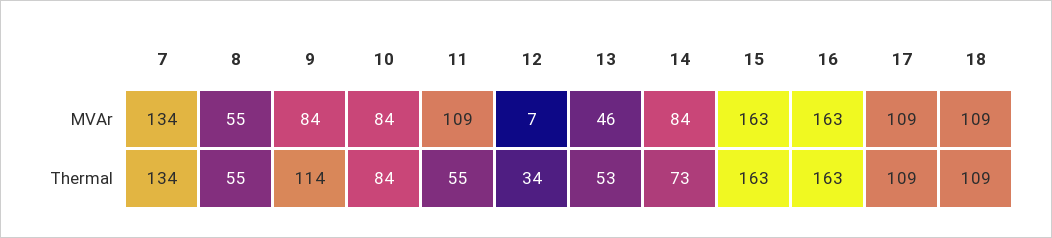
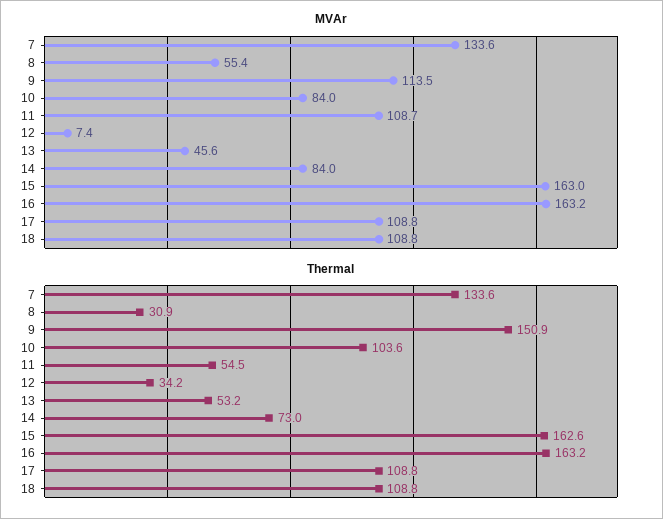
  {
    "MVAr": {
      "7": 133.6,
      "8": 55.4,
-     "9": 84,
+     "9": 113.5,
      "10": 84,
      "11": 108.7,
      "12": 7.4,
      "13": 45.6,
      "14": 84,
      "15": 163,
      "16": 163.2,
      "17": 108.8,
      "18": 108.8
    },
    "Thermal": {
      "7": 133.6,
-     "8": 55,
+     "8": 30.9,
-     "9": 114,
+     "9": 150.9,
-     "10": 84,
+     "10": 103.6,
      "11": 54.5,
      "12": 34.2,
      "13": 53.2,
      "14": 73,
      "15": 162.6,
      "16": 163.2,
      "17": 108.8,
      "18": 108.8
    }
  }

